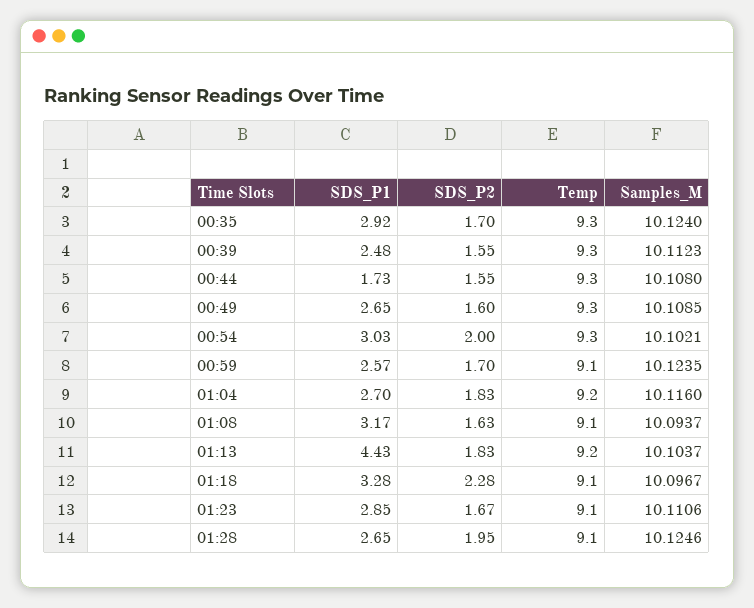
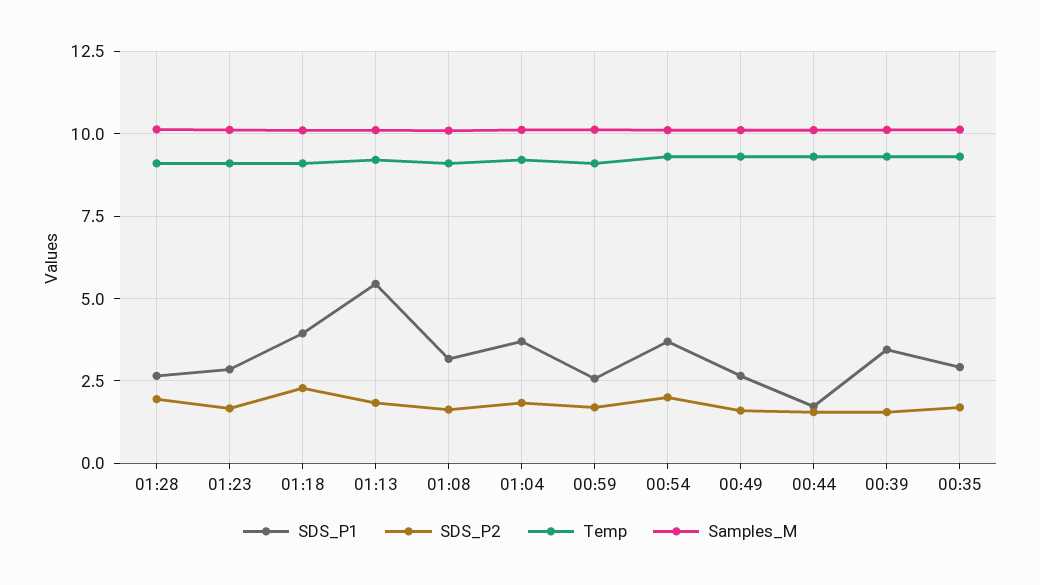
  {
    "SDS_P1": {
      "00:35": 2.92,
-     "00:39": 2.48,
+     "00:39": 3.5,
      "00:44": 1.73,
      "00:49": 2.65,
-     "00:54": 3.03,
+     "00:54": 3.75,
      "00:59": 2.57,
-     "01:04": 2.7,
+     "01:04": 3.75,
      "01:08": 3.17,
-     "01:13": 4.43,
+     "01:13": 5.5,
-     "01:18": 3.28,
+     "01:18": 4,
      "01:23": 2.85,
      "01:28": 2.65
    },
    "SDS_P2": {
      "00:35": 1.7,
      "00:39": 1.55,
      "00:44": 1.55,
      "00:49": 1.6,
      "00:54": 2,
      "00:59": 1.7,
      "01:04": 1.83,
      "01:08": 1.63,
      "01:13": 1.83,
      "01:18": 2.28,
      "01:23": 1.67,
      "01:28": 1.95
    },
    "Temp": {
      "00:35": 9.3,
      "00:39": 9.3,
      "00:44": 9.3,
      "00:49": 9.3,
      "00:54": 9.3,
      "00:59": 9.1,
      "01:04": 9.2,
      "01:08": 9.1,
      "01:13": 9.2,
      "01:18": 9.1,
      "01:23": 9.1,
      "01:28": 9.1
    },
    "Samples_M": {
      "00:35": 10.124,
      "00:39": 10.1123,
      "00:44": 10.108,
      "00:49": 10.1085,
      "00:54": 10.1021,
      "00:59": 10.1235,
      "01:04": 10.116,
      "01:08": 10.0937,
      "01:13": 10.1037,
      "01:18": 10.0967,
      "01:23": 10.1106,
      "01:28": 10.1246
    }
  }

